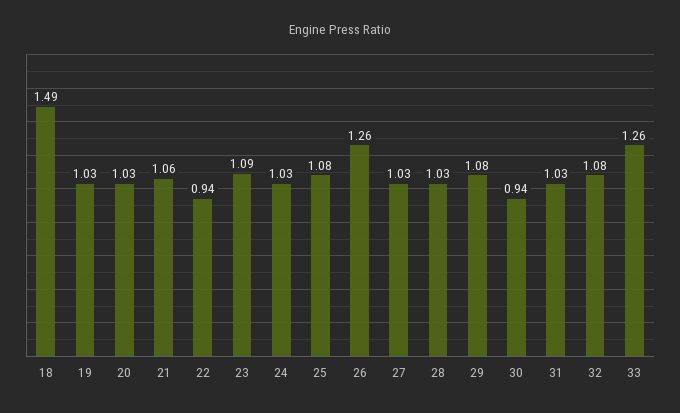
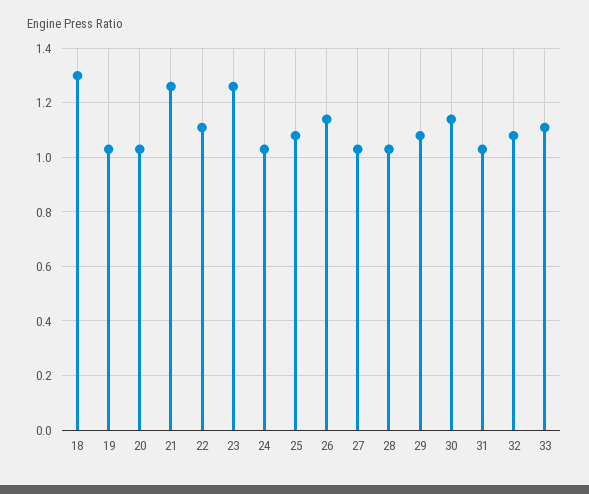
  {
-   "18": 1.49,
+   "18": 1.3,
    "19": 1.03,
    "20": 1.03,
-   "21": 1.06,
+   "21": 1.25,
-   "22": 0.94,
+   "22": 1.1,
-   "23": 1.09,
+   "23": 1.25,
    "24": 1.03,
    "25": 1.08,
-   "26": 1.26,
+   "26": 1.15,
    "27": 1.03,
    "28": 1.03,
    "29": 1.08,
-   "30": 0.94,
+   "30": 1.15,
    "31": 1.03,
    "32": 1.08,
-   "33": 1.26
+   "33": 1.1
  }

